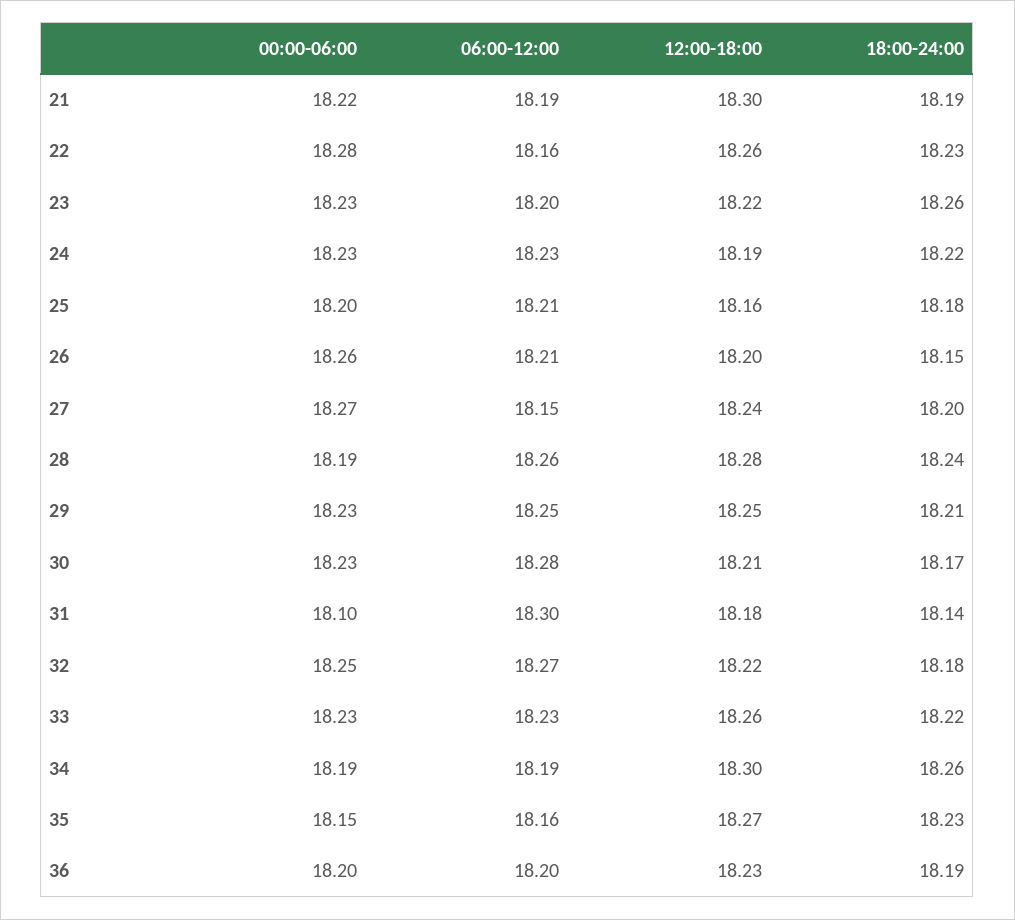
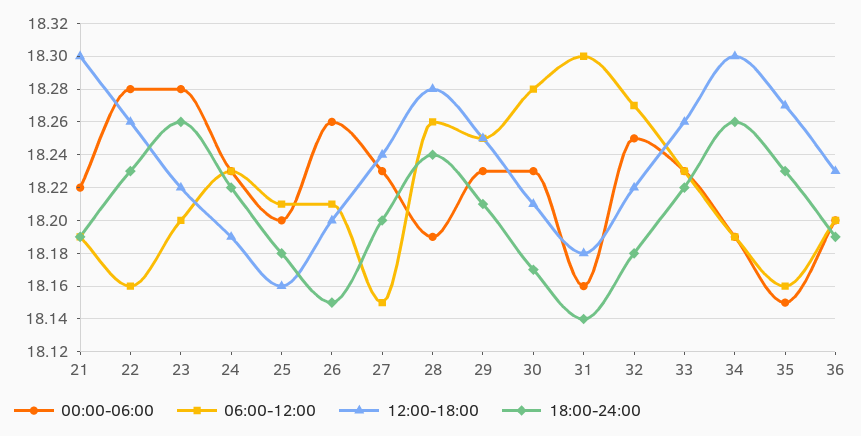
  {
    "00:00-06:00": {
      "21": 18.22,
      "22": 18.28,
-     "23": 18.23,
+     "23": 18.28,
      "24": 18.23,
      "25": 18.2,
      "26": 18.26,
-     "27": 18.27,
+     "27": 18.23,
      "28": 18.19,
      "29": 18.23,
      "30": 18.23,
-     "31": 18.1,
+     "31": 18.16,
      "32": 18.25,
      "33": 18.23,
      "34": 18.19,
      "35": 18.15,
      "36": 18.2
    },
    "06:00-12:00": {
      "21": 18.19,
      "22": 18.16,
      "23": 18.2,
      "24": 18.23,
      "25": 18.21,
      "26": 18.21,
      "27": 18.15,
      "28": 18.26,
      "29": 18.25,
      "30": 18.28,
      "31": 18.3,
      "32": 18.27,
      "33": 18.23,
      "34": 18.19,
      "35": 18.16,
      "36": 18.2
    },
    "12:00-18:00": {
      "21": 18.3,
      "22": 18.26,
      "23": 18.22,
      "24": 18.19,
      "25": 18.16,
      "26": 18.2,
      "27": 18.24,
      "28": 18.28,
      "29": 18.25,
      "30": 18.21,
      "31": 18.18,
      "32": 18.22,
      "33": 18.26,
      "34": 18.3,
      "35": 18.27,
      "36": 18.23
    },
    "18:00-24:00": {
      "21": 18.19,
      "22": 18.23,
      "23": 18.26,
      "24": 18.22,
      "25": 18.18,
      "26": 18.15,
      "27": 18.2,
      "28": 18.24,
      "29": 18.21,
      "30": 18.17,
      "31": 18.14,
      "32": 18.18,
      "33": 18.22,
      "34": 18.26,
      "35": 18.23,
      "36": 18.19
    }
  }

